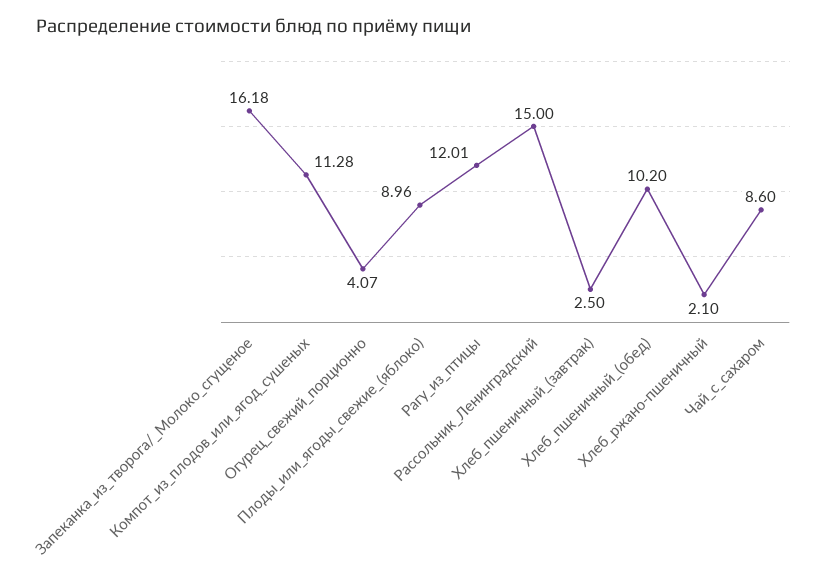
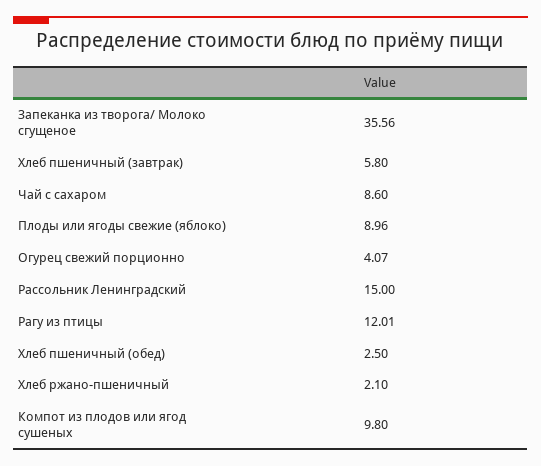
  {
-   "Запеканка_из_творога/_Молоко_сгущеное": 16.18,
+   "Запеканка_из_творога/_Молоко_сгущеное": 35.56,
-   "Компот_из_плодов_или_ягод_сушеных": 11.28,
+   "Компот_из_плодов_или_ягод_сушеных": 9.8,
    "Огурец_свежий_порционно": 4.07,
    "Плоды_или_ягоды_свежие_(яблоко)": 8.96,
    "Рагу_из_птицы": 12.01,
    "Рассольник_Ленинградский": 15,
-   "Хлеб_пшеничный_(завтрак)": 2.5,
+   "Хлеб_пшеничный_(завтрак)": 5.8,
-   "Хлеб_пшеничный_(обед)": 10.2,
+   "Хлеб_пшеничный_(обед)": 2.5,
    "Хлеб_ржано-пшеничный": 2.1,
    "Чай_с_сахаром": 8.6
  }

